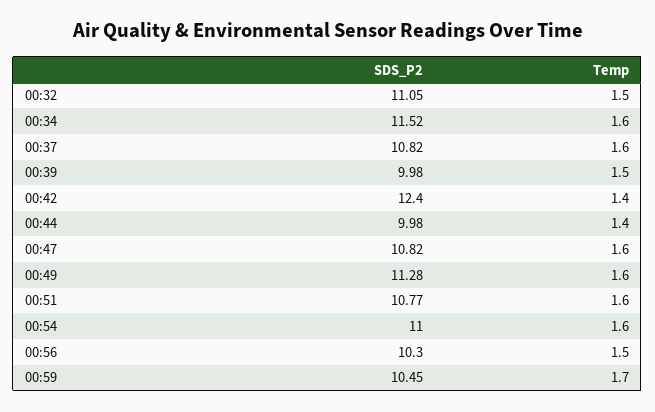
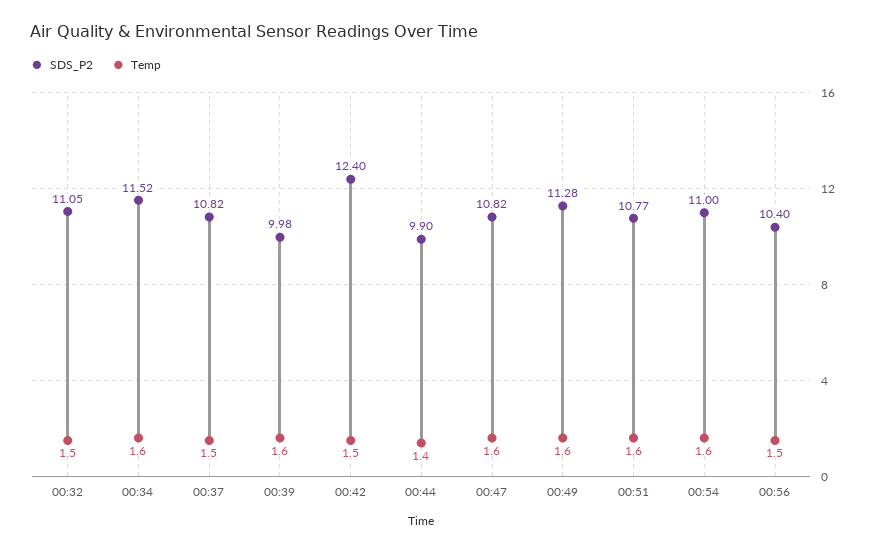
  {
    "SDS_P2": {
      "00:32": 11.05,
      "00:34": 11.52,
      "00:37": 10.82,
      "00:39": 9.98,
      "00:42": 12.4,
-     "00:44": 9.98,
+     "00:44": 9.9,
      "00:47": 10.82,
      "00:49": 11.28,
      "00:51": 10.77,
      "00:54": 11,
-     "00:56": 10.3,
+     "00:56": 10.4
-     "00:59": 10.45
    },
    "Temp": {
      "00:32": 1.5,
      "00:34": 1.6,
-     "00:37": 1.6,
+     "00:37": 1.5,
-     "00:39": 1.5,
+     "00:39": 1.6,
-     "00:42": 1.4,
+     "00:42": 1.5,
      "00:44": 1.4,
      "00:47": 1.6,
      "00:49": 1.6,
      "00:51": 1.6,
      "00:54": 1.6,
-     "00:56": 1.5,
+     "00:56": 1.5
-     "00:59": 1.7
    }
  }

